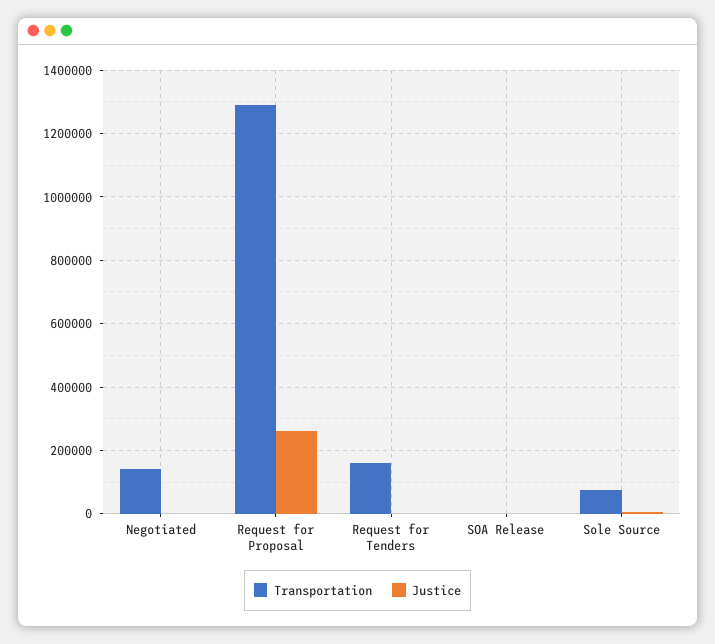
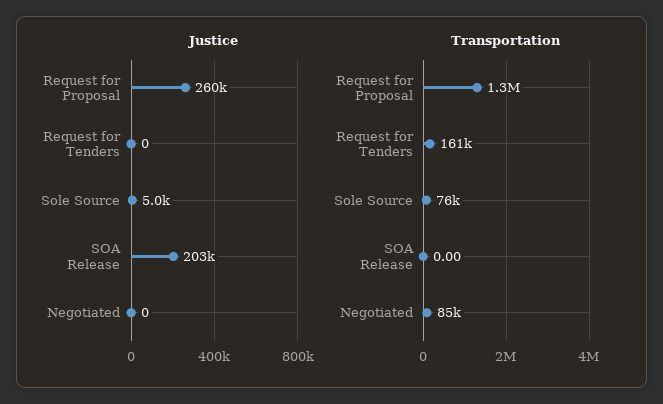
  {
    "Transportation": {
-     "Negotiated": 140000,
+     "Negotiated": 85000,
      "Request for Proposal": 1300000,
      "Request for Tenders": 161000,
      "SOA Release": 0,
      "Sole Source": 76000
    },
    "Justice": {
      "Negotiated": 0,
      "Request for Proposal": 260000,
      "Request for Tenders": 0,
-     "SOA Release": 0,
+     "SOA Release": 203000,
      "Sole Source": 5000
    }
  }

